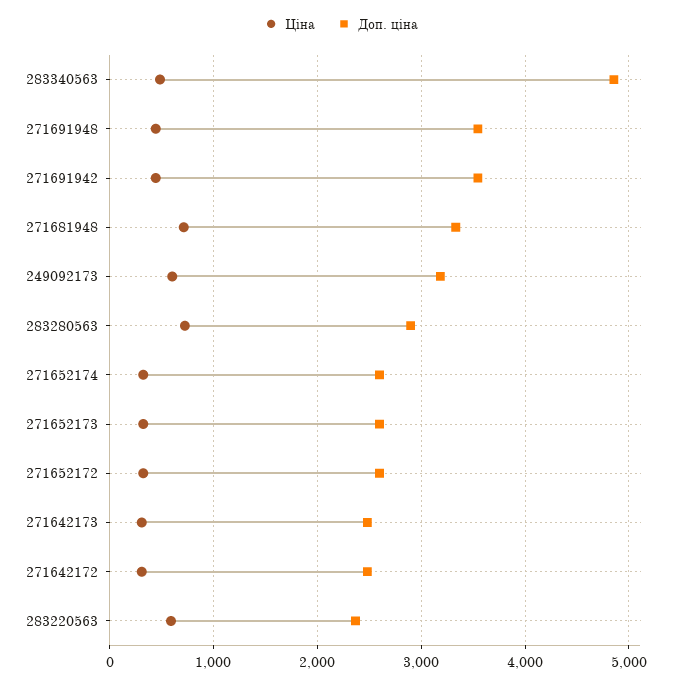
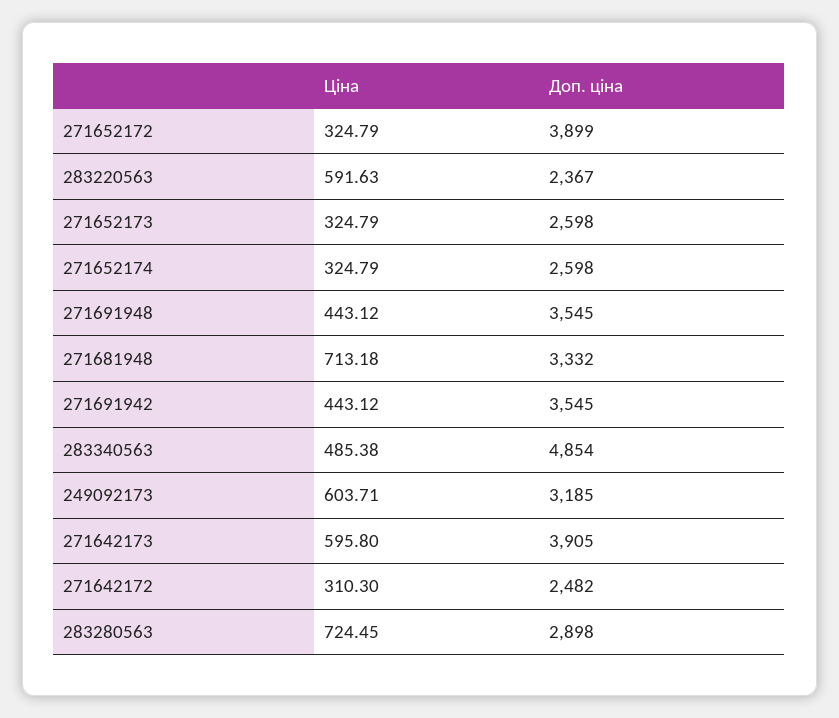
  {
    "Ціна": {
      "283340563": 485.38,
      "271691948": 443.12,
      "271691942": 443.12,
      "271681948": 713.18,
      "249092173": 603.71,
      "283280563": 724.45,
      "271652174": 324.79,
      "271652173": 324.79,
      "271652172": 324.79,
-     "271642173": 300,
+     "271642173": 595.8,
      "271642172": 310.3,
      "283220563": 591.63
    },
    "Доп. ціна": {
      "283340563": 4854,
      "271691948": 3545,
      "271691942": 3545,
      "271681948": 3332,
      "249092173": 3185,
      "283280563": 2898,
      "271652174": 2598,
      "271652173": 2598,
-     "271652172": 2600,
+     "271652172": 3899,
-     "271642173": 2500,
+     "271642173": 3905,
      "271642172": 2482,
      "283220563": 2367
    }
  }

